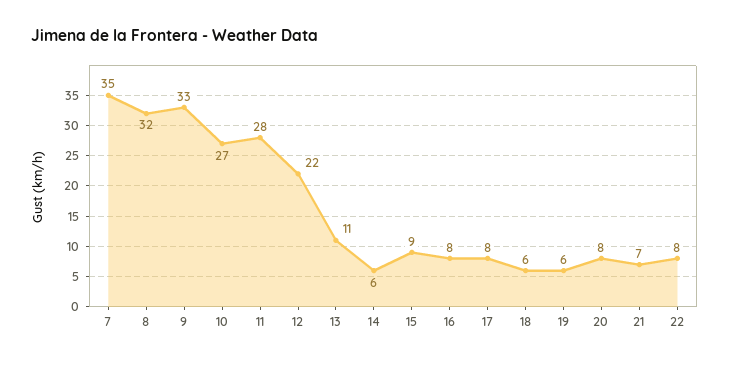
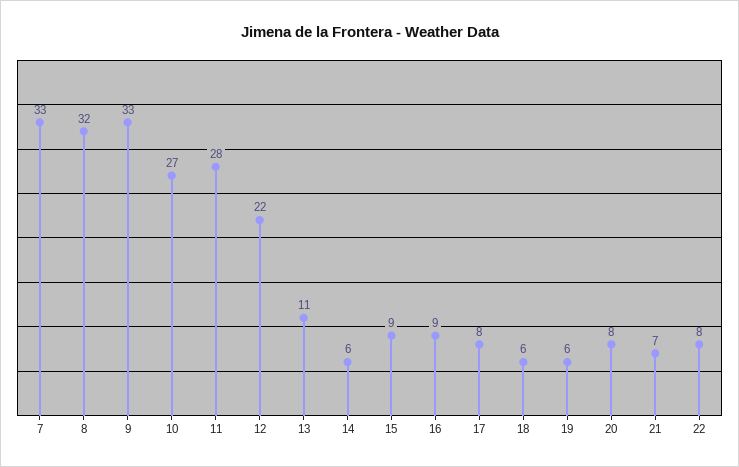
  {
-   "7": 35,
+   "7": 33,
    "8": 32,
    "9": 33,
    "10": 27,
    "11": 28,
    "12": 22,
    "13": 11,
    "14": 6,
    "15": 9,
-   "16": 8,
+   "16": 9,
    "17": 8,
    "18": 6,
    "19": 6,
    "20": 8,
    "21": 7,
    "22": 8
  }

